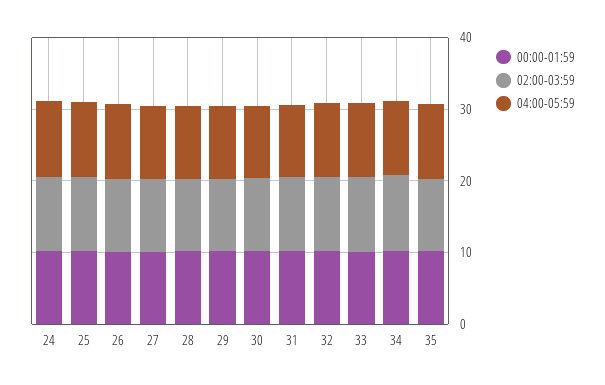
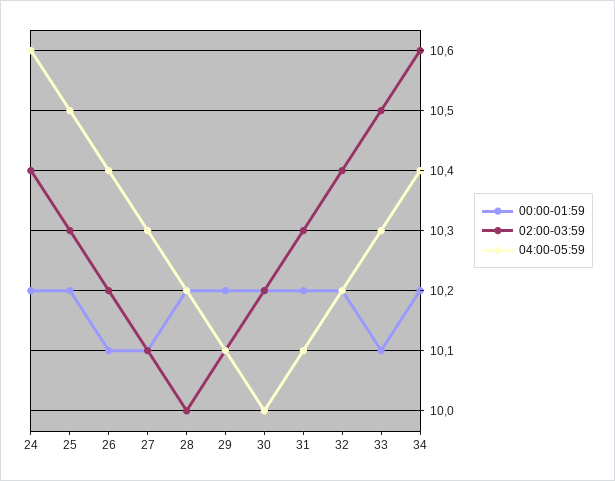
  {
    "00:00-01:59": {
      "24": 10.2,
      "25": 10.2,
      "26": 10.1,
      "27": 10.1,
      "28": 10.2,
      "29": 10.2,
      "30": 10.2,
      "31": 10.2,
      "32": 10.2,
      "33": 10.1,
-     "34": 10.2,
+     "34": 10.2
-     "35": 10
    },
    "02:00-03:59": {
      "24": 10.4,
      "25": 10.3,
      "26": 10.2,
      "27": 10.1,
      "28": 10,
      "29": 10.1,
      "30": 10.2,
      "31": 10.3,
      "32": 10.4,
      "33": 10.5,
-     "34": 10.6,
+     "34": 10.6
-     "35": 10
    },
    "04:00-05:59": {
      "24": 10.6,
      "25": 10.5,
      "26": 10.4,
      "27": 10.3,
      "28": 10.2,
      "29": 10.1,
      "30": 10,
      "31": 10.1,
      "32": 10.2,
      "33": 10.3,
-     "34": 10.4,
+     "34": 10.4
-     "35": 10
    }
  }

